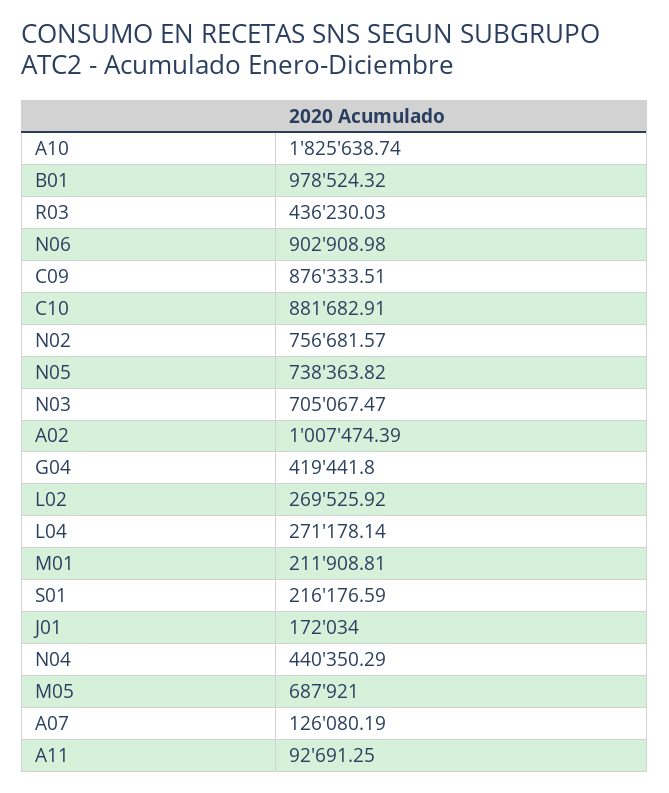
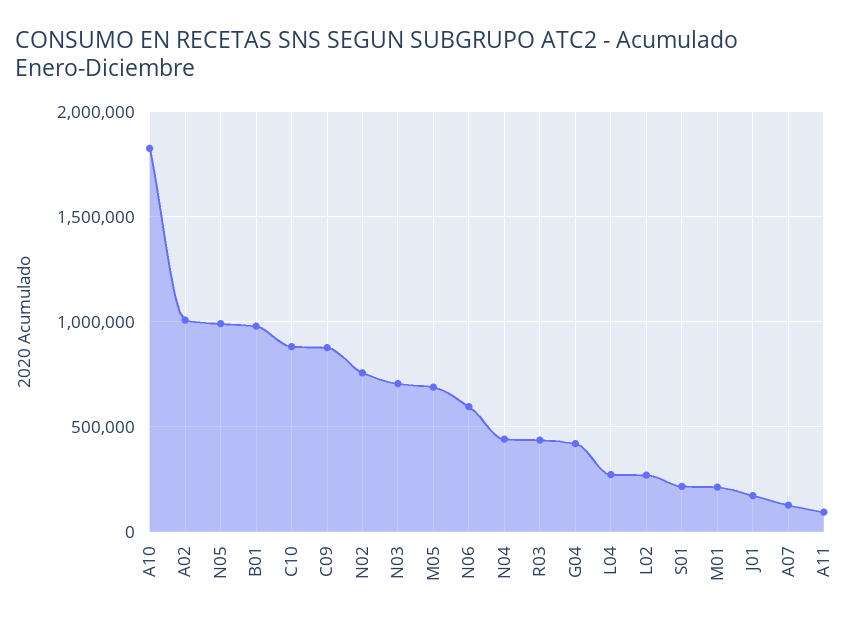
  {
    "A10": 1825638.74,
    "B01": 978524.32,
    "R03": 436230.03,
-   "N06": 902908.98,
+   "N06": 600000,
    "C09": 876333.51,
    "C10": 881682.91,
    "N02": 756681.57,
-   "N05": 738363.82,
+   "N05": 1000000,
    "N03": 705067.47,
    "A02": 1007474.39,
    "G04": 419441.8,
    "L02": 269525.92,
    "L04": 271178.14,
    "M01": 211908.81,
    "S01": 216176.59,
    "J01": 172034,
    "N04": 440350.29,
    "M05": 687921,
    "A07": 126080.19,
    "A11": 92691.25
  }

